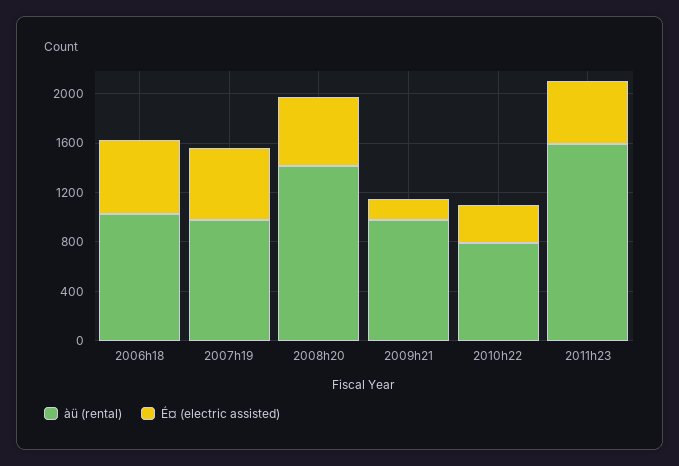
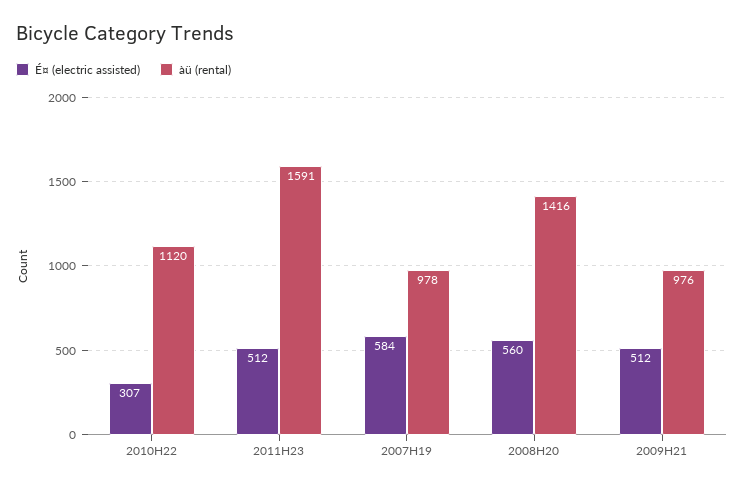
  {
    "àü (rental)": {
-     "2006h18": 1000,
      "2007h19": 978,
      "2008h20": 1416,
      "2009h21": 976,
-     "2010h22": 800,
+     "2010h22": 1120,
      "2011h23": 1591
    },
    "É¤ (electric assisted)": {
-     "2006h18": 600,
      "2007h19": 584,
      "2008h20": 560,
-     "2009h21": 200,
+     "2009h21": 512,
      "2010h22": 307,
      "2011h23": 512
    }
  }

